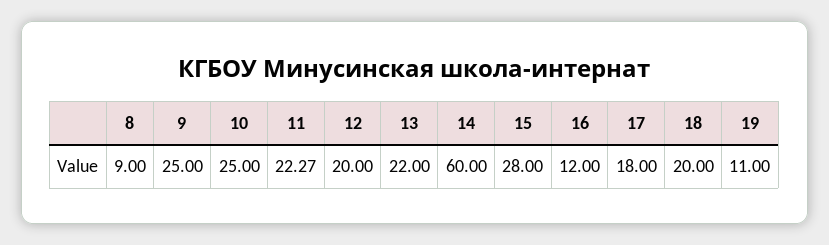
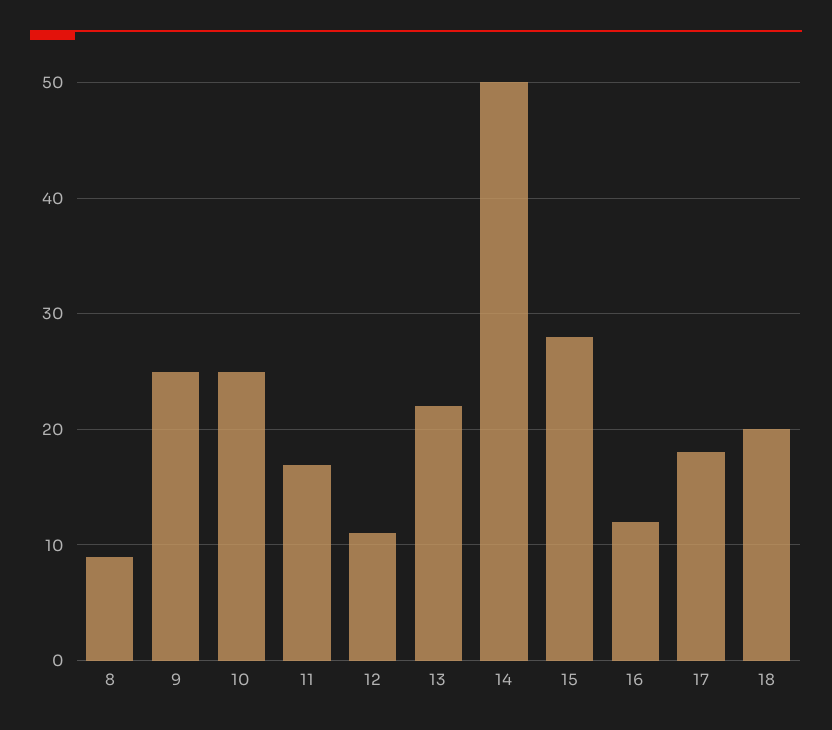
  {
    "8": 9,
    "9": 25,
    "10": 25,
-   "11": 22.27,
+   "11": 17,
-   "12": 20,
+   "12": 11,
    "13": 22,
-   "14": 60,
+   "14": 50,
    "15": 28,
    "16": 12,
    "17": 18,
-   "18": 20,
+   "18": 20
-   "19": 11
  }

